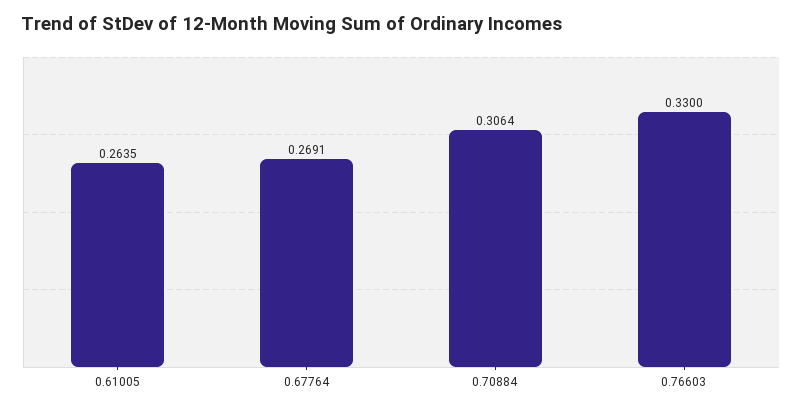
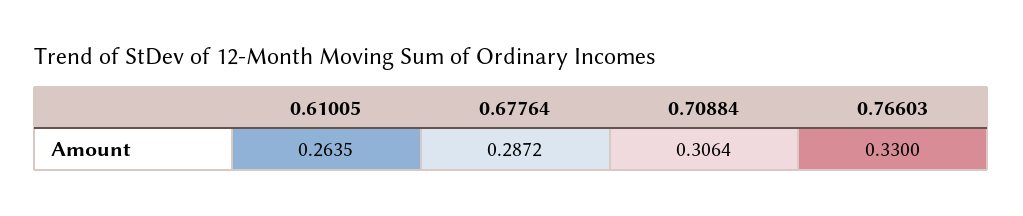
  {
    "0.61005": 0.2635,
-   "0.67764": 0.2691,
+   "0.67764": 0.2872,
    "0.70884": 0.3064,
    "0.76603": 0.33
  }

